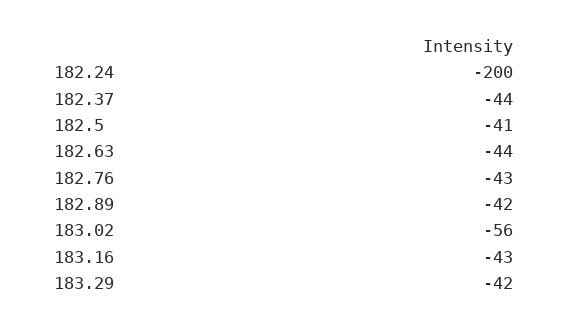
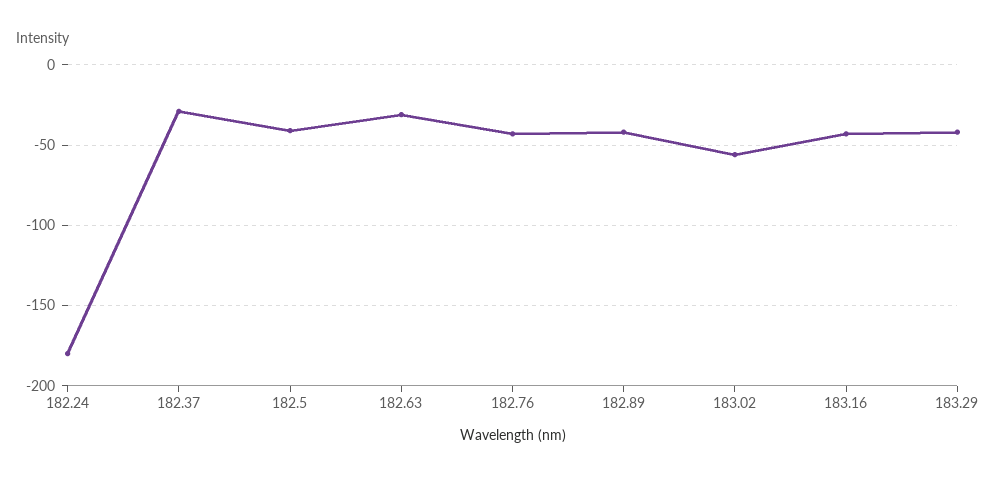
  {
-   "182.24": -200,
+   "182.24": -180,
-   "182.37": -44,
+   "182.37": -30,
    "182.5": -41,
-   "182.63": -44,
+   "182.63": -30,
    "182.76": -43,
    "182.89": -42,
    "183.02": -56,
    "183.16": -43,
    "183.29": -42
  }

